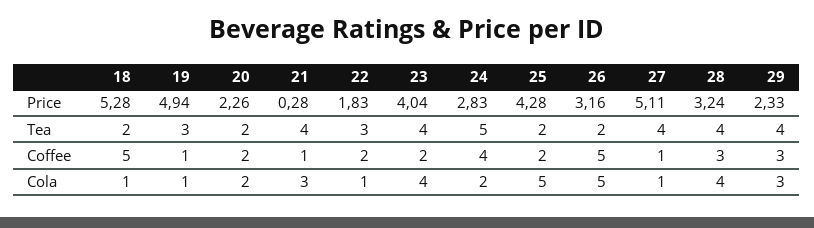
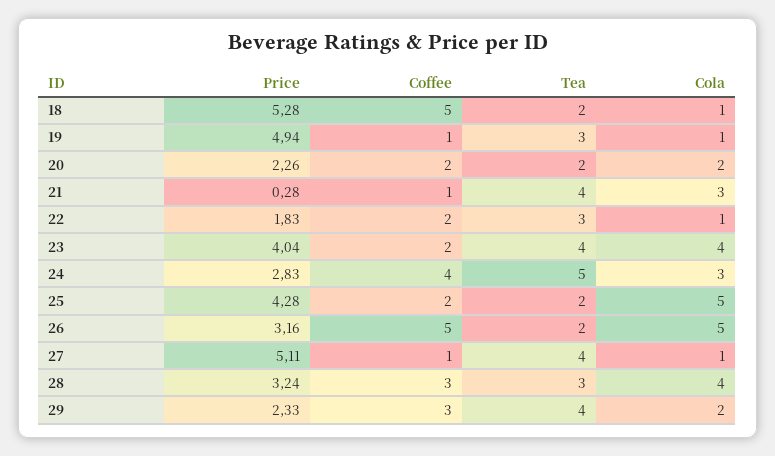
  {
    "18": {
      "Price": 5.28,
      "Tea": 2,
      "Coffee": 5,
      "Cola": 1
    },
    "19": {
      "Price": 4.94,
      "Tea": 3,
      "Coffee": 1,
      "Cola": 1
    },
    "20": {
      "Price": 2.26,
      "Tea": 2,
      "Coffee": 2,
      "Cola": 2
    },
    "21": {
      "Price": 0.28,
      "Tea": 4,
      "Coffee": 1,
      "Cola": 3
    },
    "22": {
      "Price": 1.83,
      "Tea": 3,
      "Coffee": 2,
      "Cola": 1
    },
    "23": {
      "Price": 4.04,
      "Tea": 4,
      "Coffee": 2,
      "Cola": 4
    },
    "24": {
      "Price": 2.83,
      "Tea": 5,
      "Coffee": 4,
-     "Cola": 2
+     "Cola": 3
    },
    "25": {
      "Price": 4.28,
      "Tea": 2,
      "Coffee": 2,
      "Cola": 5
    },
    "26": {
      "Price": 3.16,
      "Tea": 2,
      "Coffee": 5,
      "Cola": 5
    },
    "27": {
      "Price": 5.11,
      "Tea": 4,
      "Coffee": 1,
      "Cola": 1
    },
    "28": {
      "Price": 3.24,
-     "Tea": 4,
+     "Tea": 3,
      "Coffee": 3,
      "Cola": 4
    },
    "29": {
      "Price": 2.33,
      "Tea": 4,
      "Coffee": 3,
-     "Cola": 3
+     "Cola": 2
    }
  }

